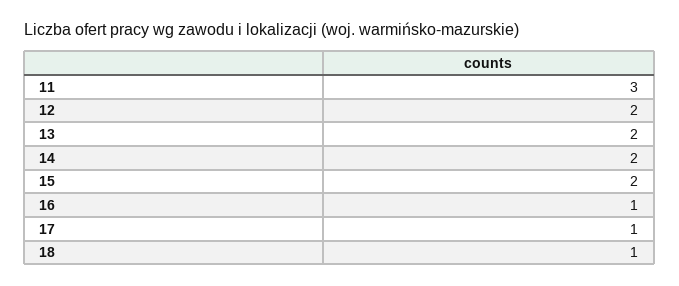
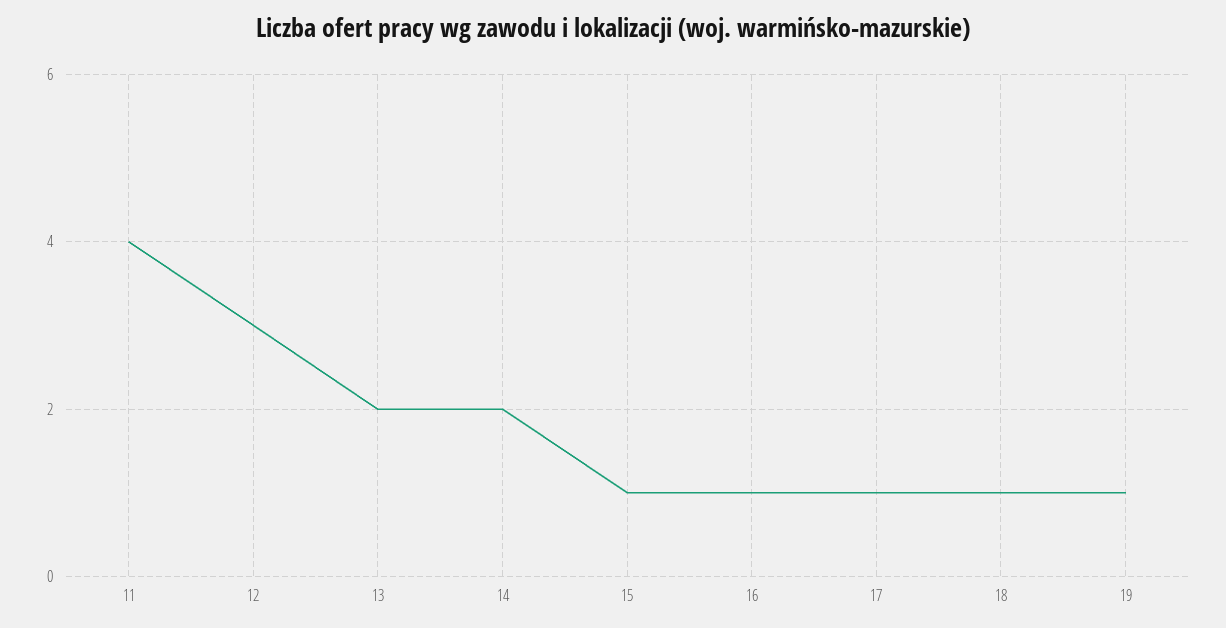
  {
-   "11": 3,
+   "11": 4,
-   "12": 2,
+   "12": 3,
    "13": 2,
    "14": 2,
-   "15": 2,
+   "15": 1,
    "16": 1,
    "17": 1,
-   "18": 1
+   "18": 1,
+   "19": 1
  }

